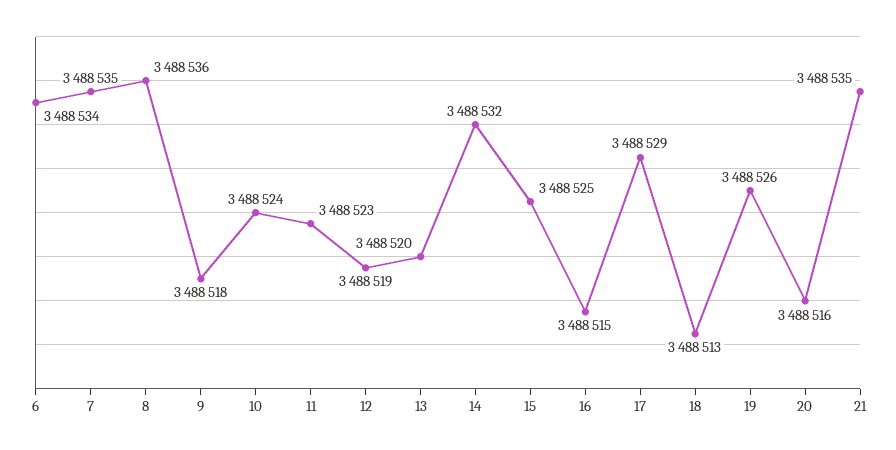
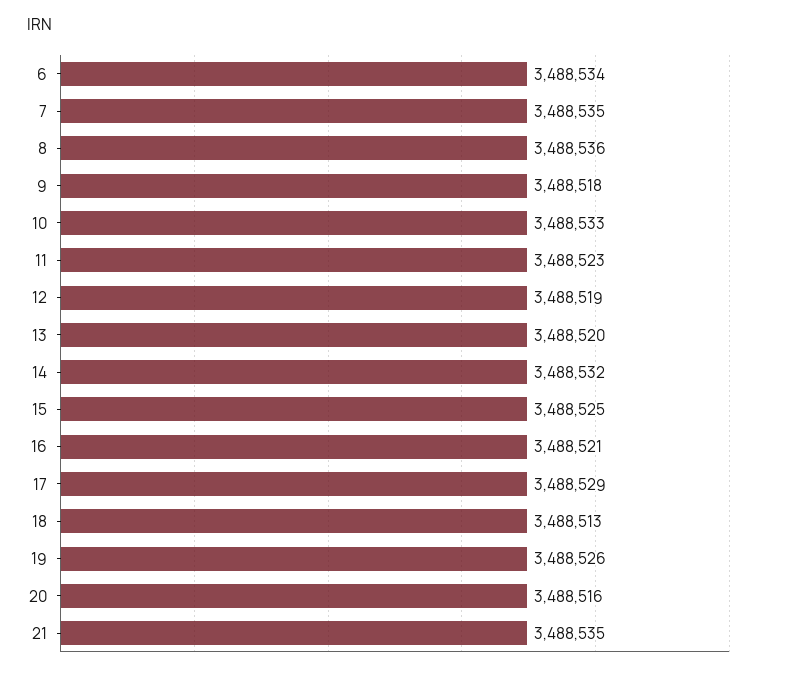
  {
    "6": 3488534,
    "7": 3488535,
    "8": 3488536,
    "9": 3488518,
-   "10": 3488524,
+   "10": 3488533,
    "11": 3488523,
    "12": 3488519,
    "13": 3488520,
    "14": 3488532,
    "15": 3488525,
-   "16": 3488515,
+   "16": 3488521,
    "17": 3488529,
    "18": 3488513,
    "19": 3488526,
    "20": 3488516,
    "21": 3488535
  }

